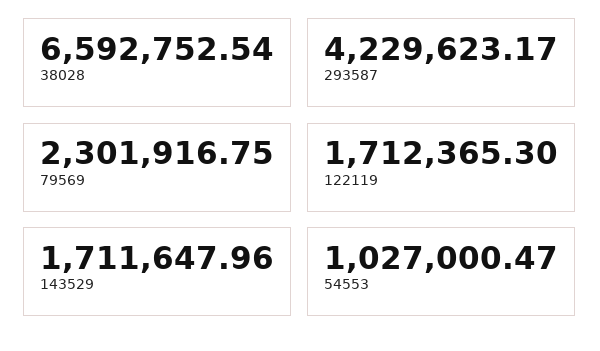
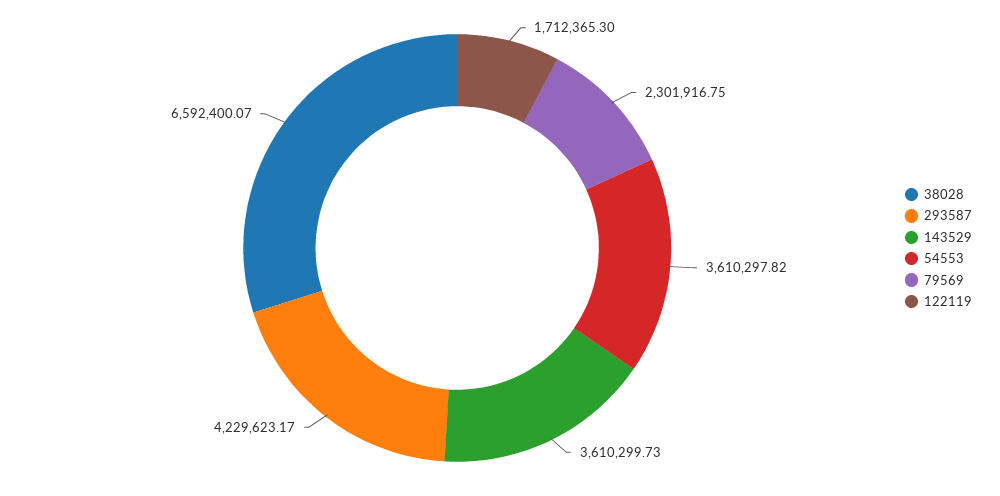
  {
-   "38028": 6592752.54,
+   "38028": 6592400.07,
    "293587": 4229623.17,
    "79569": 2301916.75,
    "122119": 1712365.3,
-   "143529": 1711647.96,
+   "143529": 3610299.73,
-   "54553": 1027000.47
+   "54553": 3610297.82
  }

